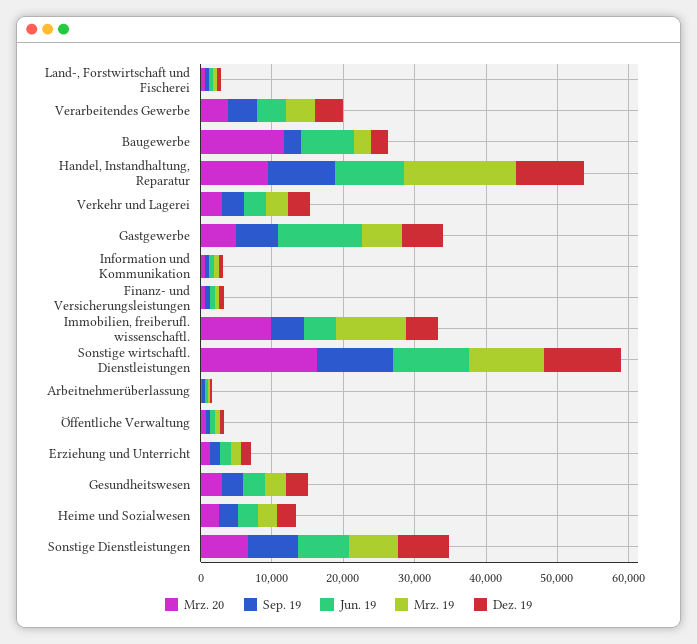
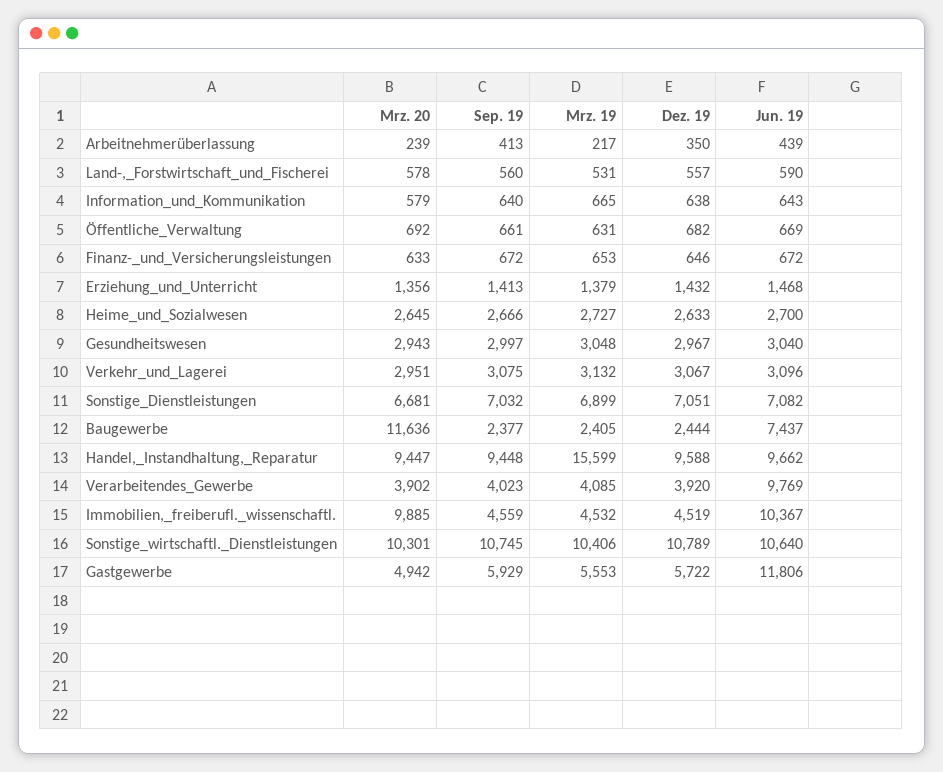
  {
    "Mrz. 20": {
      "Land-, Forstwirtschaft und Fischerei": 578,
      "Verarbeitendes Gewerbe": 3902,
      "Baugewerbe": 11636,
      "Handel, Instandhaltung, Reparatur": 9447,
      "Verkehr und Lagerei": 2951,
      "Gastgewerbe": 4942,
      "Information und Kommunikation": 579,
      "Finanz- und Versicherungsleistungen": 633,
      "Immobilien, freiberufl. wissenschaftl.": 9885,
-     "Sonstige wirtschaftl. Dienstleistungen": 16000,
+     "Sonstige wirtschaftl. Dienstleistungen": 10301,
      "Arbeitnehmerüberlassung": 239,
      "Öffentliche Verwaltung": 692,
      "Erziehung und Unterricht": 1356,
      "Gesundheitswesen": 2943,
      "Heime und Sozialwesen": 2645,
      "Sonstige Dienstleistungen": 6681
    },
    "Sep. 19": {
      "Land-, Forstwirtschaft und Fischerei": 560,
      "Verarbeitendes Gewerbe": 4023,
      "Baugewerbe": 2377,
      "Handel, Instandhaltung, Reparatur": 9448,
      "Verkehr und Lagerei": 3075,
      "Gastgewerbe": 5929,
      "Information und Kommunikation": 640,
      "Finanz- und Versicherungsleistungen": 672,
      "Immobilien, freiberufl. wissenschaftl.": 4559,
      "Sonstige wirtschaftl. Dienstleistungen": 10745,
      "Arbeitnehmerüberlassung": 413,
      "Öffentliche Verwaltung": 661,
      "Erziehung und Unterricht": 1413,
      "Gesundheitswesen": 2997,
      "Heime und Sozialwesen": 2666,
      "Sonstige Dienstleistungen": 7032
    },
    "Jun. 19": {
      "Land-, Forstwirtschaft und Fischerei": 590,
-     "Verarbeitendes Gewerbe": 4000,
+     "Verarbeitendes Gewerbe": 9769,
      "Baugewerbe": 7437,
      "Handel, Instandhaltung, Reparatur": 9662,
      "Verkehr und Lagerei": 3096,
      "Gastgewerbe": 11806,
      "Information und Kommunikation": 643,
      "Finanz- und Versicherungsleistungen": 672,
-     "Immobilien, freiberufl. wissenschaftl.": 4000,
+     "Immobilien, freiberufl. wissenschaftl.": 10367,
      "Sonstige wirtschaftl. Dienstleistungen": 10640,
      "Arbeitnehmerüberlassung": 439,
      "Öffentliche Verwaltung": 669,
      "Erziehung und Unterricht": 1468,
      "Gesundheitswesen": 3040,
      "Heime und Sozialwesen": 2700,
      "Sonstige Dienstleistungen": 7082
    },
    "Mrz. 19": {
      "Land-, Forstwirtschaft und Fischerei": 531,
      "Verarbeitendes Gewerbe": 4085,
      "Baugewerbe": 2405,
      "Handel, Instandhaltung, Reparatur": 15599,
      "Verkehr und Lagerei": 3132,
      "Gastgewerbe": 5553,
      "Information und Kommunikation": 665,
      "Finanz- und Versicherungsleistungen": 653,
-     "Immobilien, freiberufl. wissenschaftl.": 10000,
+     "Immobilien, freiberufl. wissenschaftl.": 4532,
      "Sonstige wirtschaftl. Dienstleistungen": 10406,
      "Arbeitnehmerüberlassung": 217,
      "Öffentliche Verwaltung": 631,
      "Erziehung und Unterricht": 1379,
      "Gesundheitswesen": 3048,
      "Heime und Sozialwesen": 2727,
      "Sonstige Dienstleistungen": 6899
    },
    "Dez. 19": {
      "Land-, Forstwirtschaft und Fischerei": 557,
      "Verarbeitendes Gewerbe": 3920,
      "Baugewerbe": 2444,
      "Handel, Instandhaltung, Reparatur": 9588,
      "Verkehr und Lagerei": 3067,
      "Gastgewerbe": 5722,
      "Information und Kommunikation": 638,
      "Finanz- und Versicherungsleistungen": 646,
      "Immobilien, freiberufl. wissenschaftl.": 4519,
      "Sonstige wirtschaftl. Dienstleistungen": 10789,
      "Arbeitnehmerüberlassung": 350,
      "Öffentliche Verwaltung": 682,
      "Erziehung und Unterricht": 1432,
      "Gesundheitswesen": 2967,
      "Heime und Sozialwesen": 2633,
      "Sonstige Dienstleistungen": 7051
    }
  }

